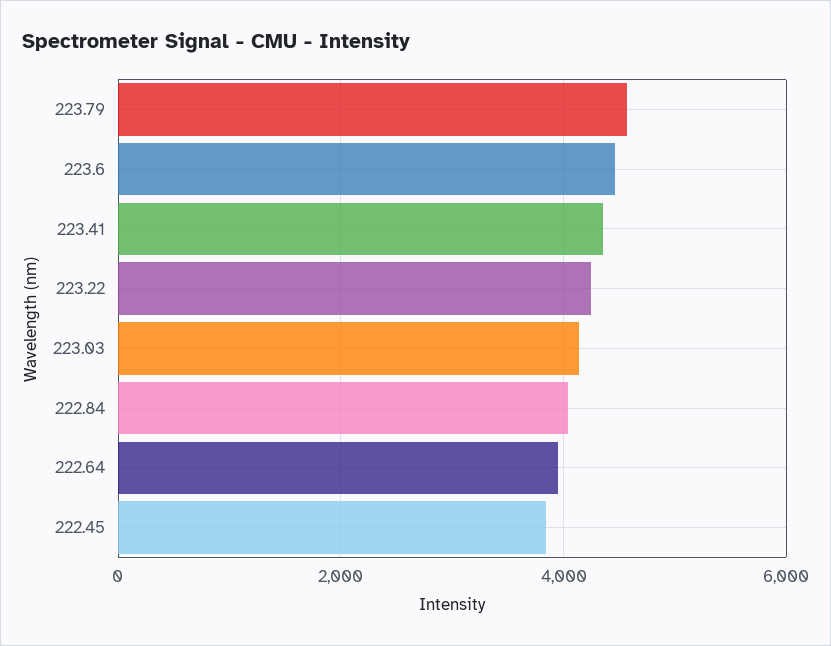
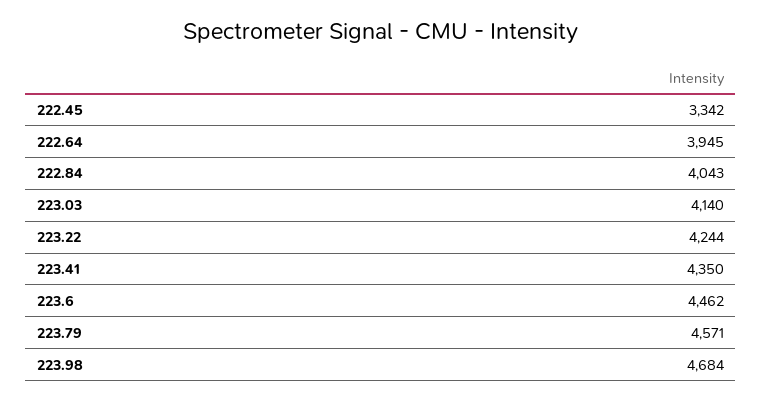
  {
    "223.79": 4571,
    "223.6": 4462,
    "223.41": 4350,
    "223.22": 4244,
    "223.03": 4140,
    "222.84": 4043,
    "222.64": 3945,
-   "222.45": 3800
+   "222.45": 3342,
+   "223.98": 4684
  }

